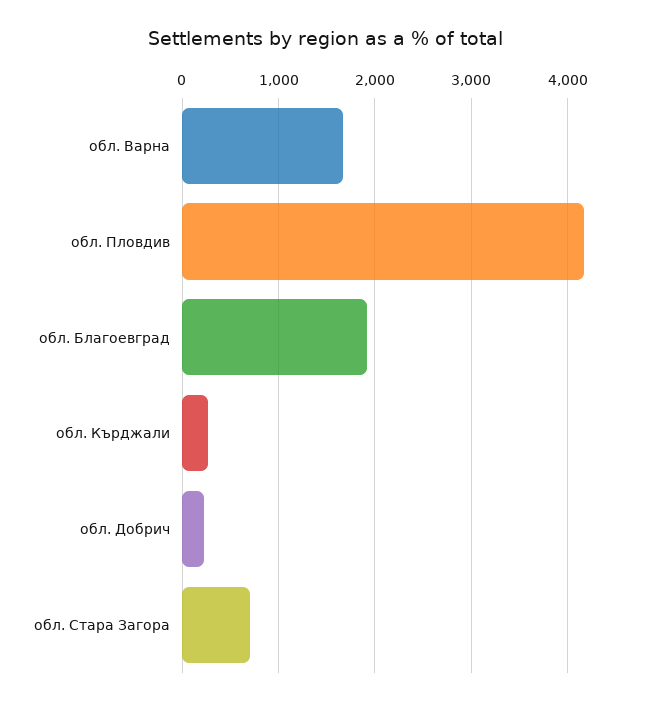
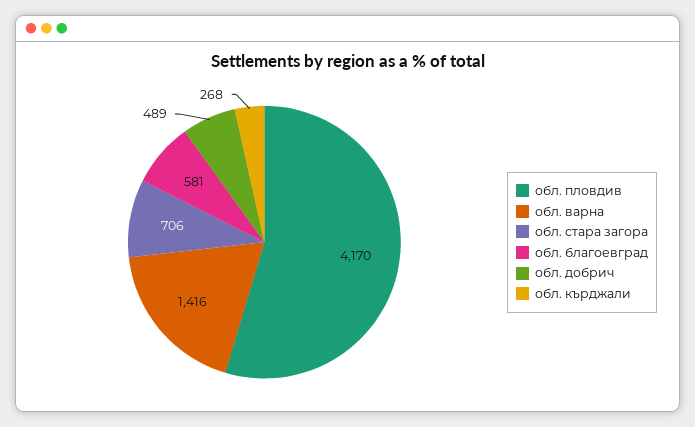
  {
-   "обл. Варна": 1700,
+   "обл. Варна": 1416,
    "обл. Пловдив": 4170,
-   "обл. Благоевград": 1900,
+   "обл. Благоевград": 581,
    "обл. Кърджали": 268,
-   "обл. Добрич": 200,
+   "обл. Добрич": 489,
    "обл. Стара Загора": 706
  }

